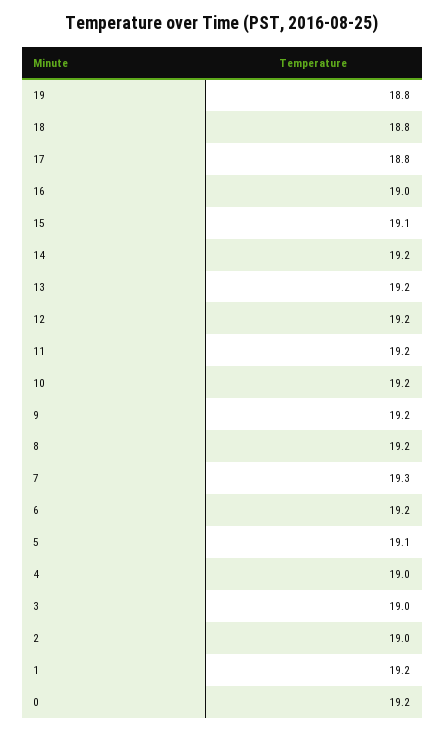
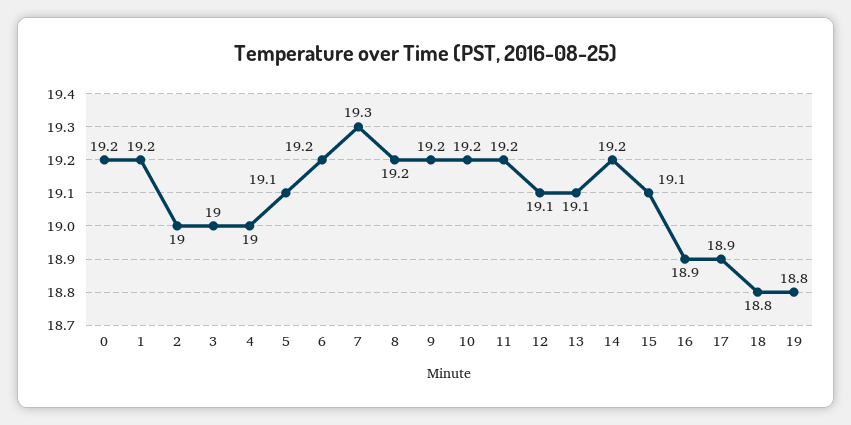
  {
    "19": 18.8,
    "18": 18.8,
-   "17": 18.8,
+   "17": 18.9,
-   "16": 19,
+   "16": 18.9,
    "15": 19.1,
    "14": 19.2,
-   "13": 19.2,
+   "13": 19.1,
-   "12": 19.2,
+   "12": 19.1,
    "11": 19.2,
    "10": 19.2,
    "9": 19.2,
    "8": 19.2,
    "7": 19.3,
    "6": 19.2,
    "5": 19.1,
    "4": 19,
    "3": 19,
    "2": 19,
    "1": 19.2,
    "0": 19.2
  }

